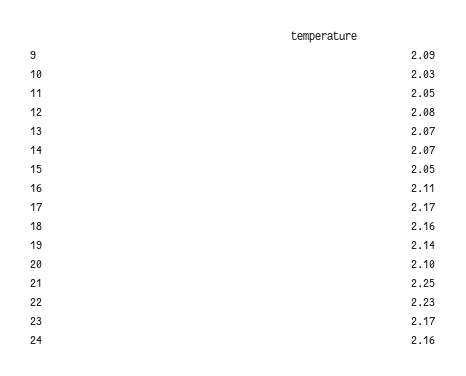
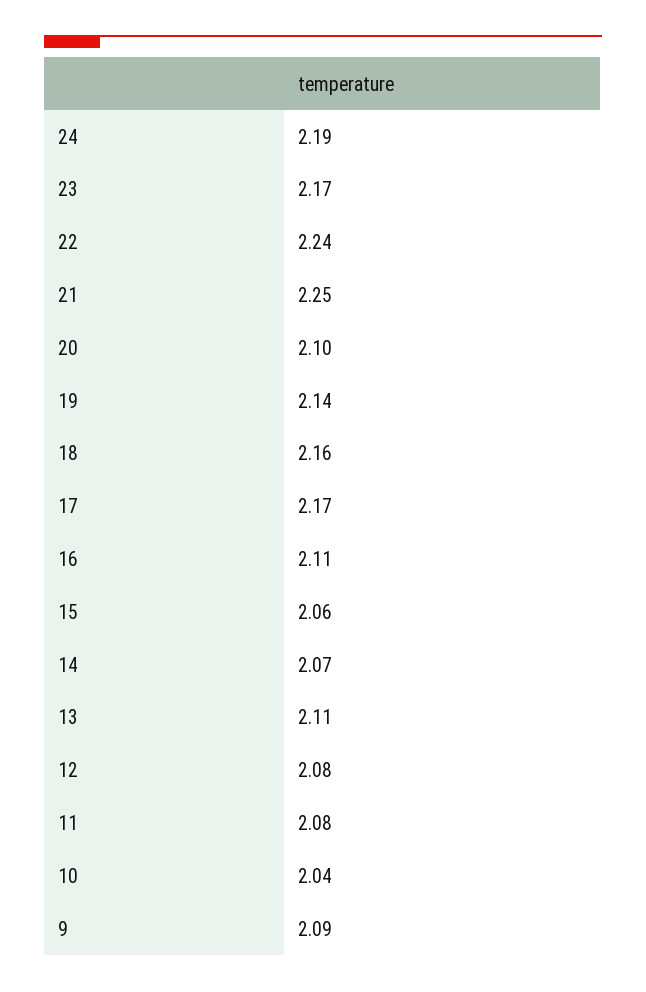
  {
    "9": 2.09,
-   "10": 2.03,
+   "10": 2.04,
-   "11": 2.05,
+   "11": 2.08,
    "12": 2.08,
-   "13": 2.07,
+   "13": 2.11,
    "14": 2.07,
-   "15": 2.05,
+   "15": 2.06,
    "16": 2.11,
    "17": 2.17,
    "18": 2.16,
    "19": 2.14,
    "20": 2.1,
    "21": 2.25,
-   "22": 2.23,
+   "22": 2.24,
    "23": 2.17,
-   "24": 2.16
+   "24": 2.19
  }

